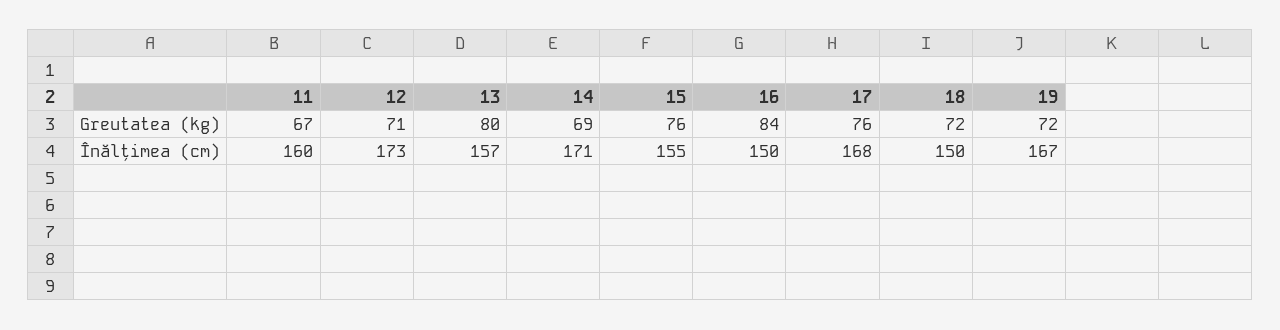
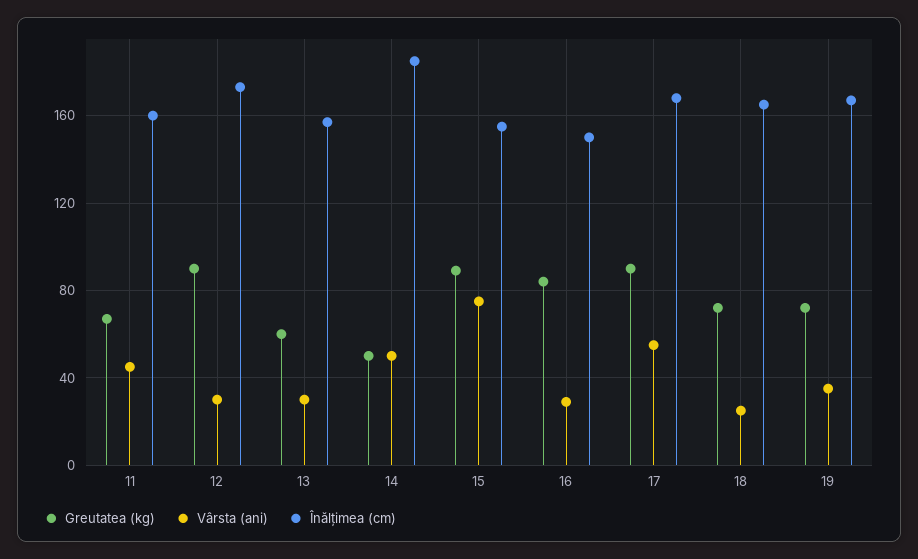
  {
    "Greutatea (kg)": {
      "11": 67,
-     "12": 71,
+     "12": 90,
-     "13": 80,
+     "13": 60,
-     "14": 69,
+     "14": 50,
-     "15": 76,
+     "15": 90,
      "16": 84,
-     "17": 76,
+     "17": 90,
      "18": 72,
      "19": 72
    },
    "Înălțimea (cm)": {
      "11": 160,
      "12": 173,
      "13": 157,
-     "14": 171,
+     "14": 185,
      "15": 155,
      "16": 150,
      "17": 168,
-     "18": 150,
+     "18": 165,
      "19": 167
-   }
+   },
+   "Vârsta (ani)": {
+     "11": 45,
+     "12": 30,
+     "13": 30,
+     "14": 50,
+     "15": 75,
+     "16": 30,
+     "17": 55,
+     "18": 25,
+     "19": 35
+   }
  }

